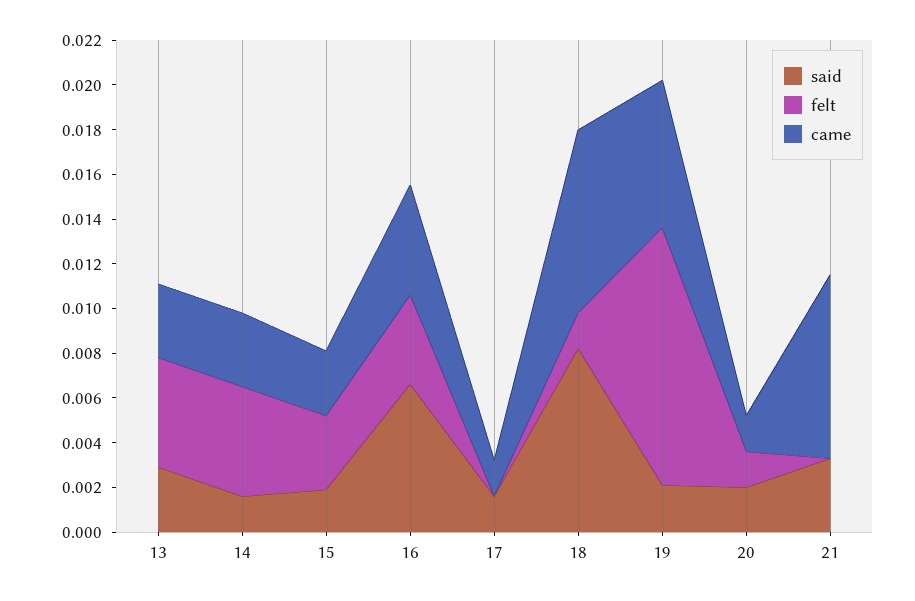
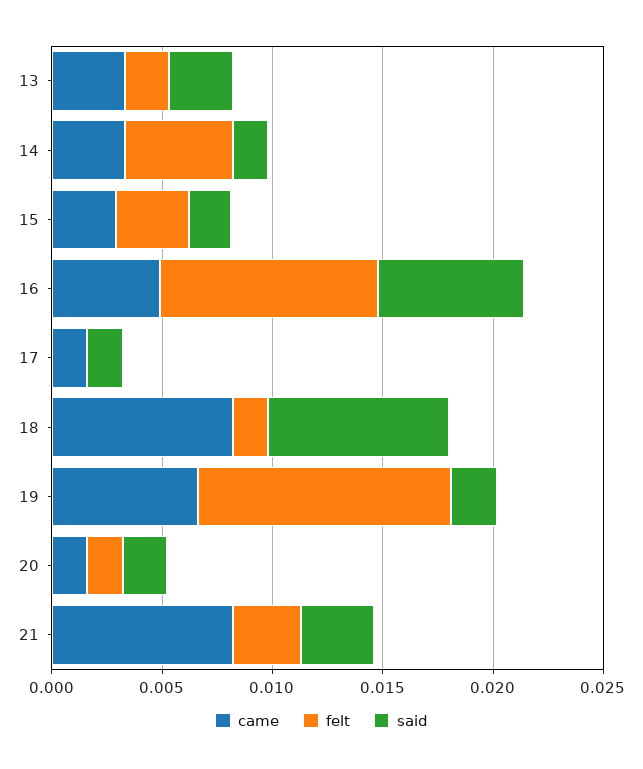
  {
    "said": {
      "13": 0.003,
      "14": 0.0015,
      "15": 0.002,
      "16": 0.0065,
      "17": 0.0015,
      "18": 0.008,
      "19": 0.002,
      "20": 0.002,
      "21": 0.0035
    },
    "felt": {
-     "13": 0.005,
+     "13": 0.002,
      "14": 0.005,
      "15": 0.0035,
-     "16": 0.004,
+     "16": 0.01,
      "17": 0,
      "18": 0.0015,
      "19": 0.0115,
      "20": 0.0015,
-     "21": 0
+     "21": 0.003
    },
    "came": {
      "13": 0.0035,
      "14": 0.0035,
      "15": 0.003,
      "16": 0.005,
      "17": 0.0015,
      "18": 0.008,
      "19": 0.0065,
      "20": 0.0015,
      "21": 0.008
    }
  }

